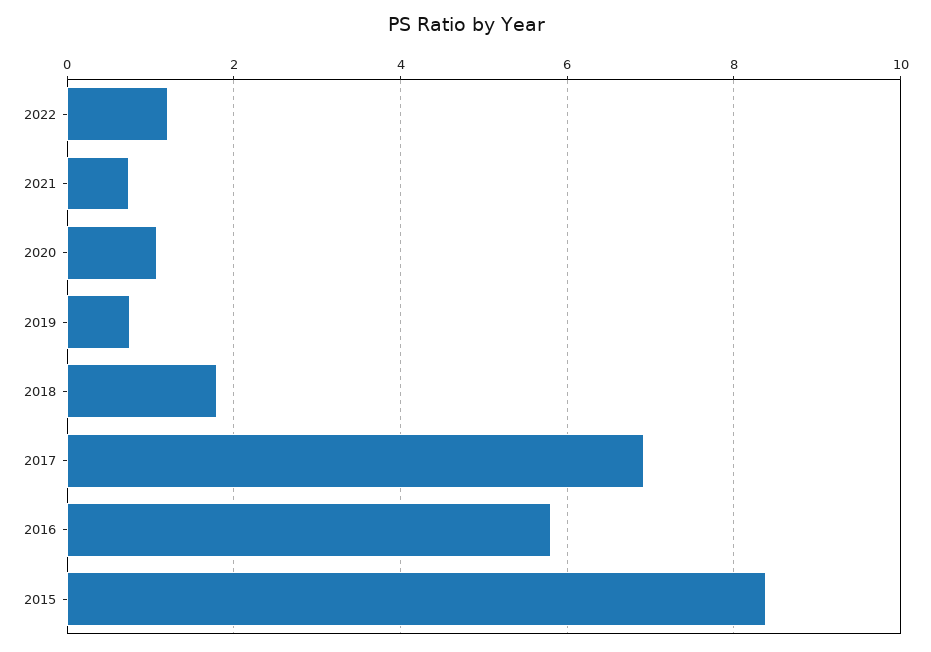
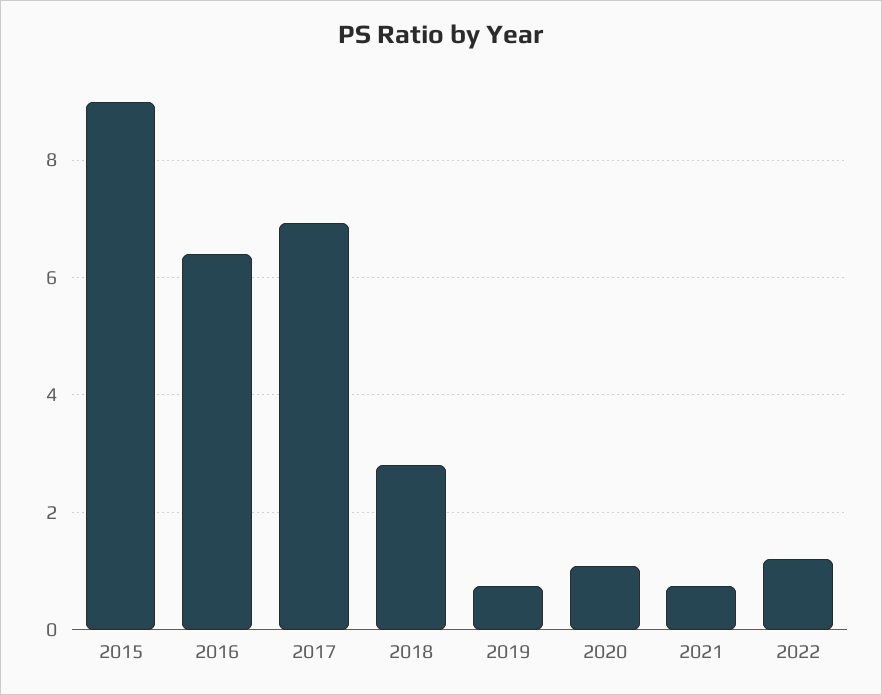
  {
    "2022": 1.2,
    "2021": 0.8,
    "2020": 1,
    "2019": 0.8,
-   "2018": 1.8,
+   "2018": 2.8,
    "2017": 7,
-   "2016": 5.8,
+   "2016": 6.4,
-   "2015": 8.4
+   "2015": 9
  }

